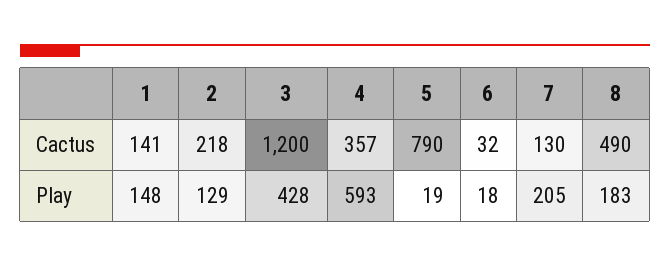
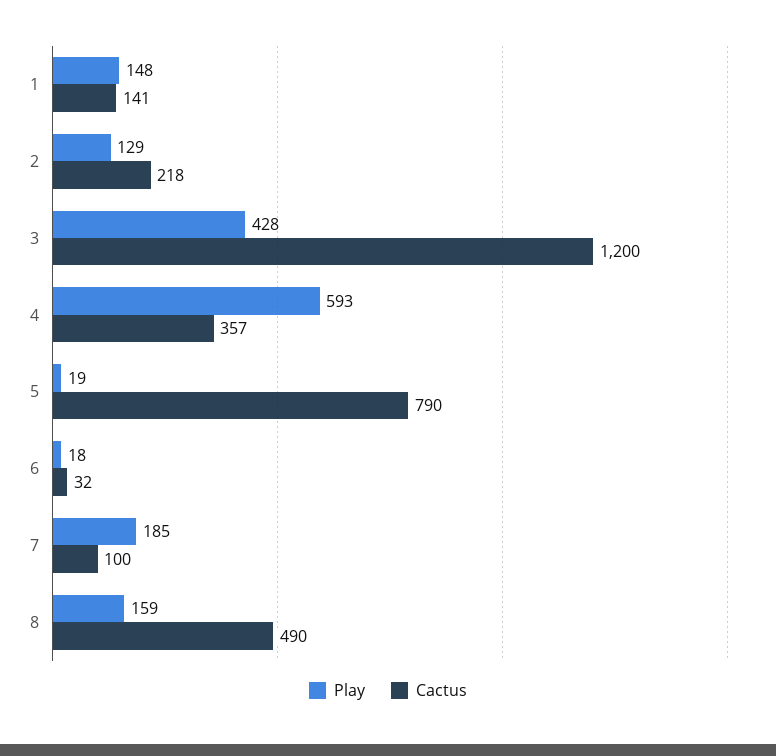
  {
    "Cactus": {
      "1": 141,
      "2": 218,
      "3": 1200,
      "4": 357,
      "5": 790,
      "6": 32,
-     "7": 130,
+     "7": 100,
      "8": 490
    },
    "Play": {
      "1": 148,
      "2": 129,
      "3": 428,
      "4": 593,
      "5": 19,
      "6": 18,
-     "7": 205,
+     "7": 185,
-     "8": 183
+     "8": 159
    }
  }

